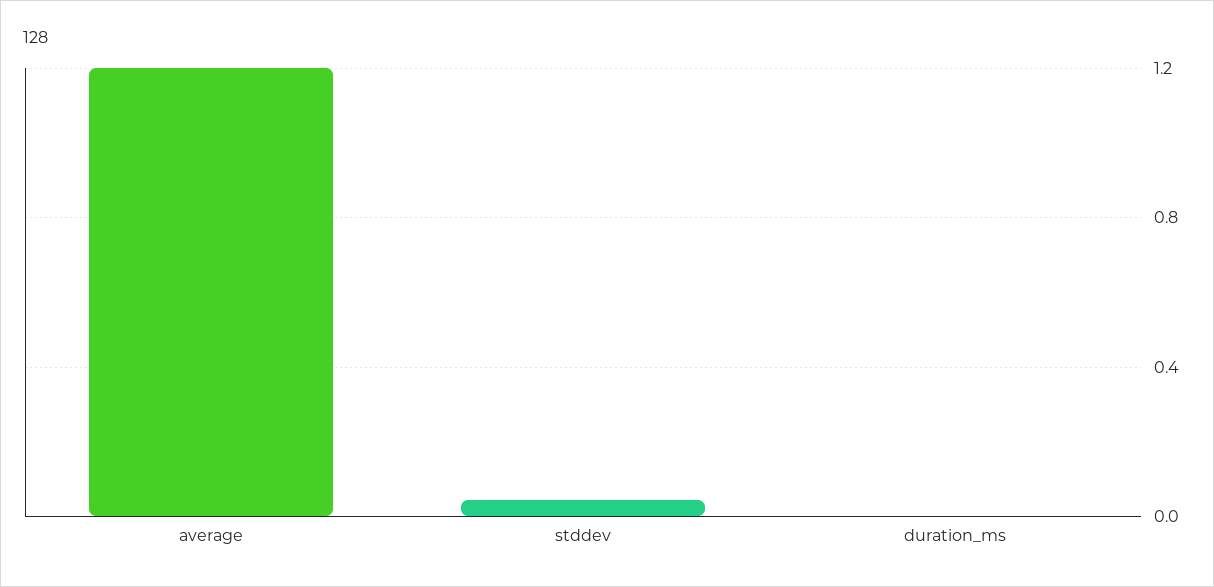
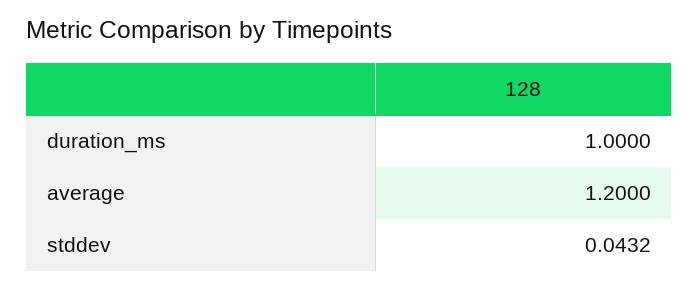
  {
    "average": 1.2,
    "stddev": 0.0432,
-   "duration_ms": 0
+   "duration_ms": 1
  }

